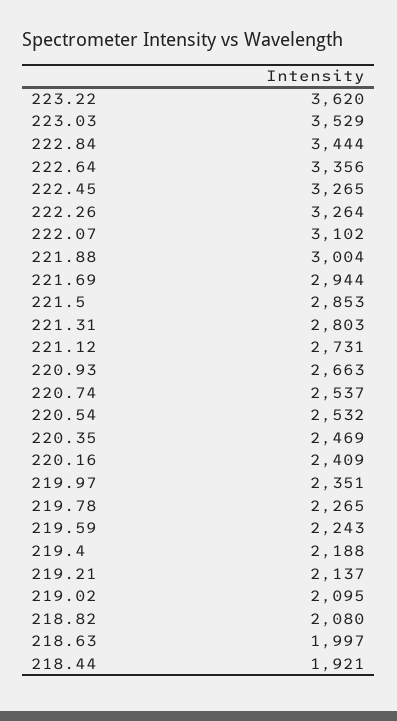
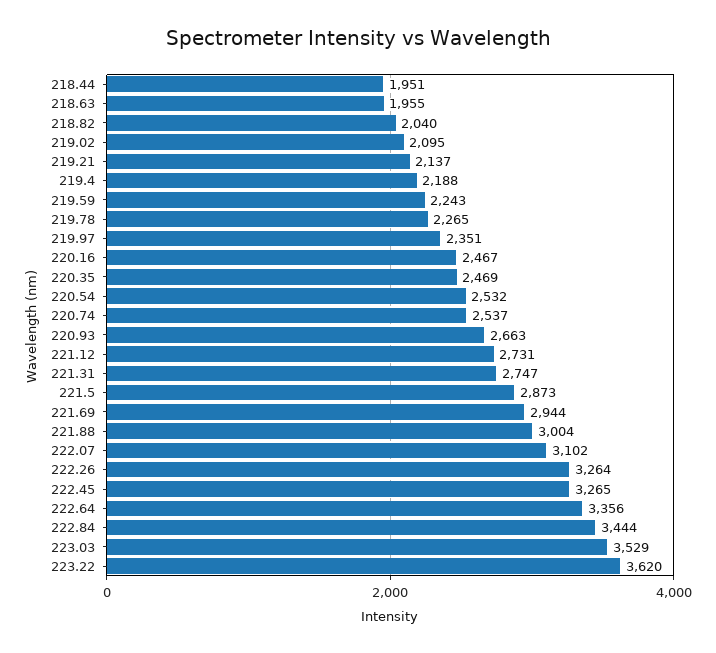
  {
    "223.22": 3620,
    "223.03": 3529,
    "222.84": 3444,
    "222.64": 3356,
    "222.45": 3265,
    "222.26": 3264,
    "222.07": 3102,
    "221.88": 3004,
    "221.69": 2944,
-   "221.5": 2853,
+   "221.5": 2873,
-   "221.31": 2803,
+   "221.31": 2747,
    "221.12": 2731,
    "220.93": 2663,
    "220.74": 2537,
    "220.54": 2532,
    "220.35": 2469,
-   "220.16": 2409,
+   "220.16": 2467,
    "219.97": 2351,
    "219.78": 2265,
    "219.59": 2243,
    "219.4": 2188,
    "219.21": 2137,
    "219.02": 2095,
-   "218.82": 2080,
+   "218.82": 2040,
-   "218.63": 1997,
+   "218.63": 1955,
-   "218.44": 1921
+   "218.44": 1951
  }

